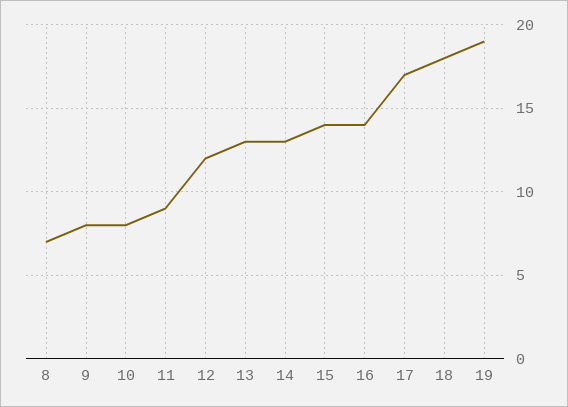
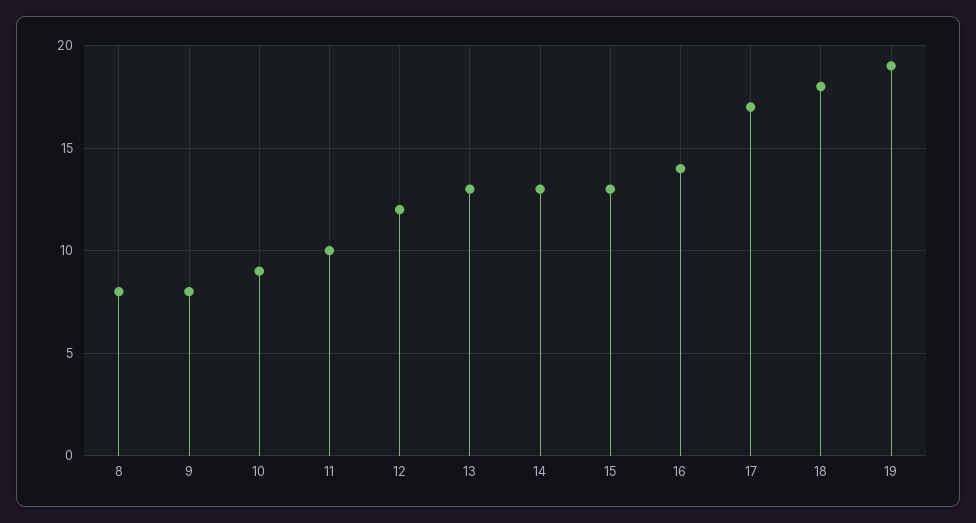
  {
-   "8": 7,
+   "8": 8,
    "9": 8,
-   "10": 8,
+   "10": 9,
-   "11": 9,
+   "11": 10,
    "12": 12,
    "13": 13,
    "14": 13,
-   "15": 14,
+   "15": 13,
    "16": 14,
    "17": 17,
    "18": 18,
    "19": 19
  }

